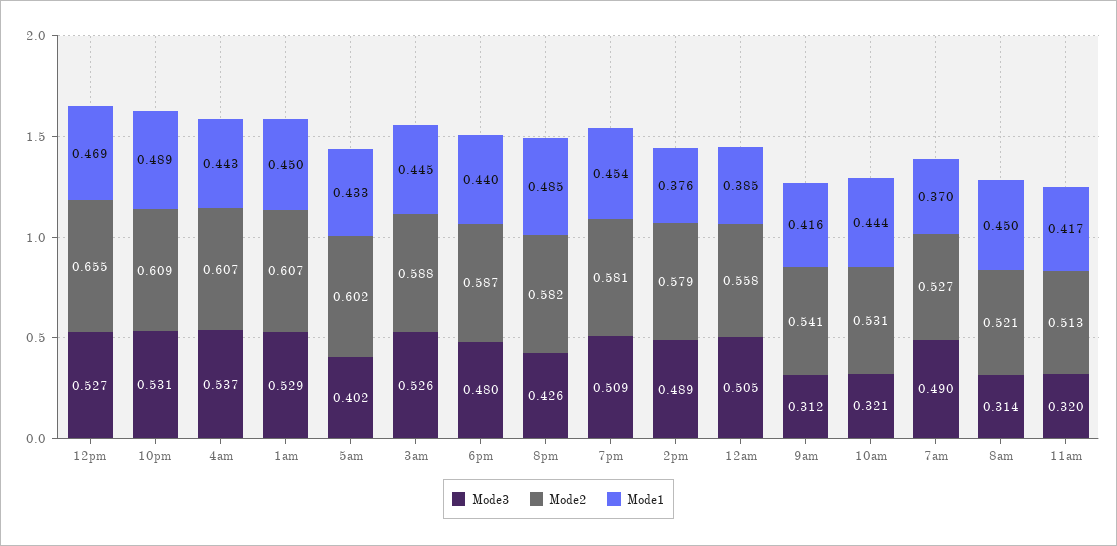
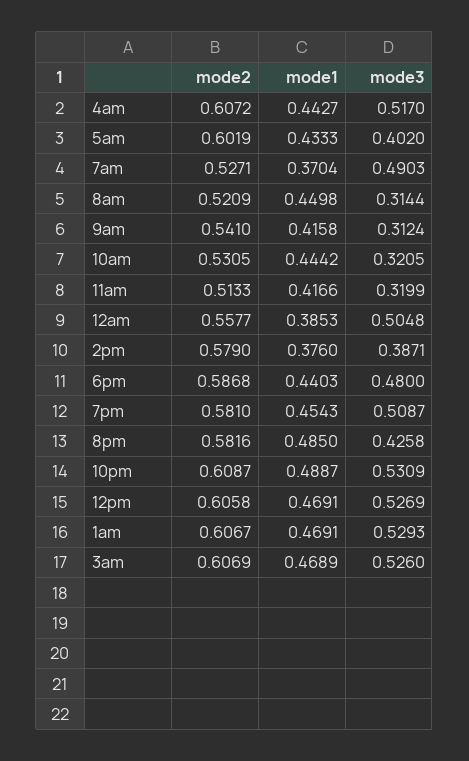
  {
    "Mode3": {
      "12pm": 0.5269,
      "10pm": 0.5309,
-     "4am": 0.537,
+     "4am": 0.517,
      "1am": 0.5293,
      "5am": 0.402,
      "3am": 0.526,
      "6pm": 0.48,
      "8pm": 0.4258,
      "7pm": 0.5087,
-     "2pm": 0.489,
+     "2pm": 0.3871,
      "12am": 0.5048,
      "9am": 0.3124,
      "10am": 0.3205,
      "7am": 0.4903,
      "8am": 0.3144,
      "11am": 0.3199
    },
    "Mode2": {
-     "12pm": 0.655,
+     "12pm": 0.6058,
      "10pm": 0.6087,
      "4am": 0.6072,
      "1am": 0.6067,
      "5am": 0.6019,
-     "3am": 0.588,
+     "3am": 0.6069,
      "6pm": 0.5868,
      "8pm": 0.5816,
      "7pm": 0.581,
      "2pm": 0.579,
      "12am": 0.5577,
      "9am": 0.541,
      "10am": 0.5305,
      "7am": 0.5271,
      "8am": 0.5209,
      "11am": 0.5133
    },
    "Mode1": {
      "12pm": 0.4691,
      "10pm": 0.4887,
      "4am": 0.4427,
-     "1am": 0.45,
+     "1am": 0.4691,
      "5am": 0.4333,
-     "3am": 0.445,
+     "3am": 0.4689,
      "6pm": 0.4403,
      "8pm": 0.485,
      "7pm": 0.4543,
      "2pm": 0.376,
      "12am": 0.3853,
      "9am": 0.4158,
      "10am": 0.4442,
      "7am": 0.3704,
      "8am": 0.4498,
      "11am": 0.4166
    }
  }

